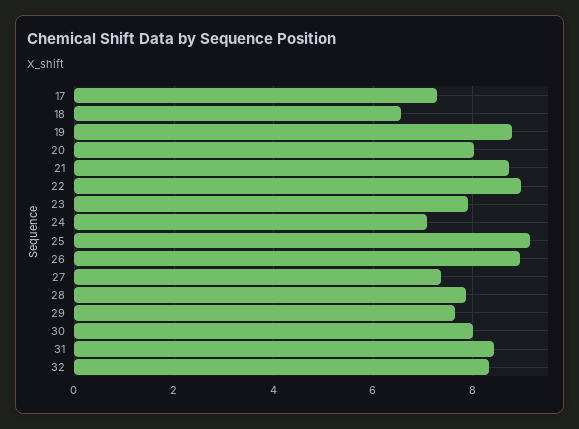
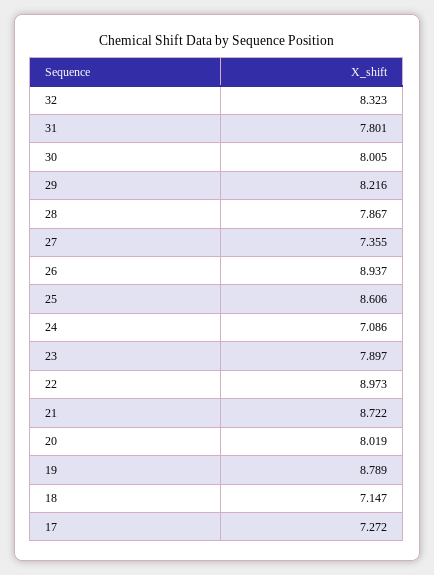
  {
    "17": 7.272,
-   "18": 6.6,
+   "18": 7.147,
    "19": 8.789,
    "20": 8.019,
    "21": 8.722,
    "22": 8.973,
    "23": 7.897,
    "24": 7.086,
-   "25": 9.2,
+   "25": 8.606,
    "26": 8.937,
    "27": 7.355,
    "28": 7.867,
-   "29": 7.6,
+   "29": 8.216,
    "30": 8.005,
-   "31": 8.4,
+   "31": 7.801,
    "32": 8.323
  }

